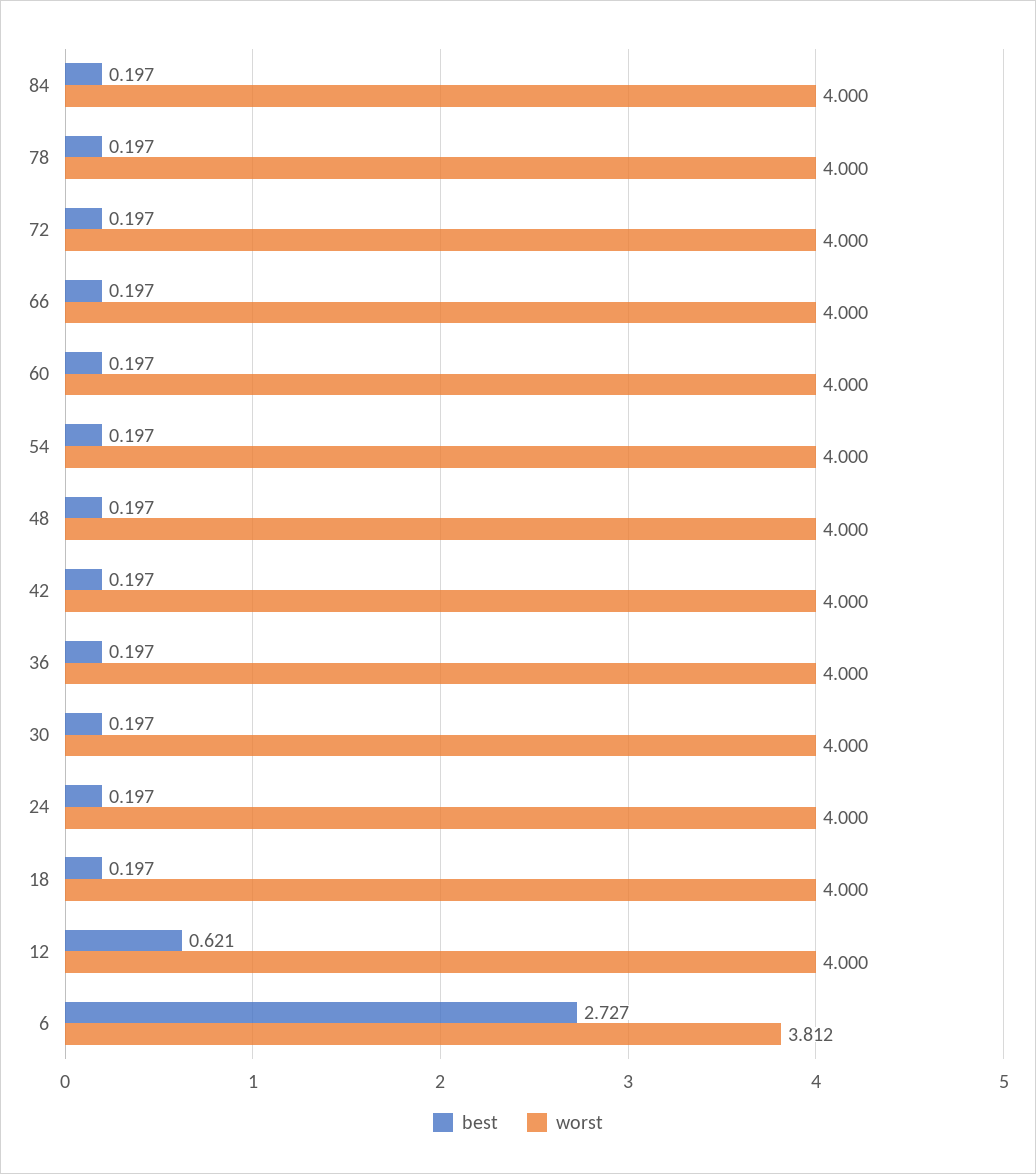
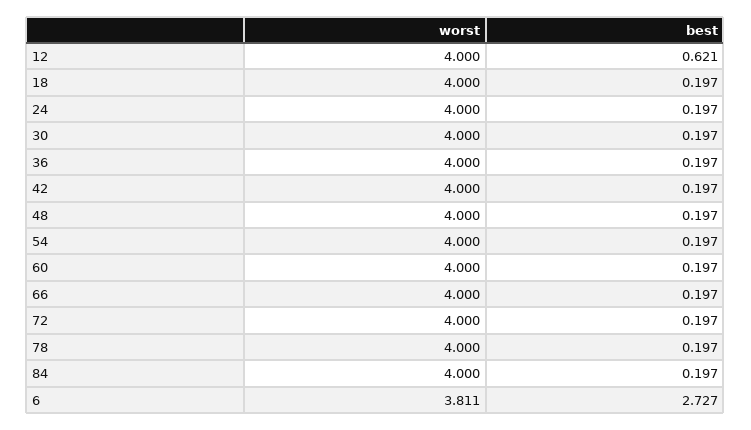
  {
    "best": {
      "84": 0.197,
      "78": 0.197,
      "72": 0.197,
      "66": 0.197,
      "60": 0.197,
      "54": 0.197,
      "48": 0.197,
      "42": 0.197,
      "36": 0.197,
      "30": 0.197,
      "24": 0.197,
      "18": 0.197,
      "12": 0.621,
      "6": 2.727
    },
    "worst": {
      "84": 4,
      "78": 4,
      "72": 4,
      "66": 4,
      "60": 4,
      "54": 4,
      "48": 4,
      "42": 4,
      "36": 4,
      "30": 4,
      "24": 4,
      "18": 4,
      "12": 4,
-     "6": 3.812
+     "6": 3.811
    }
  }

